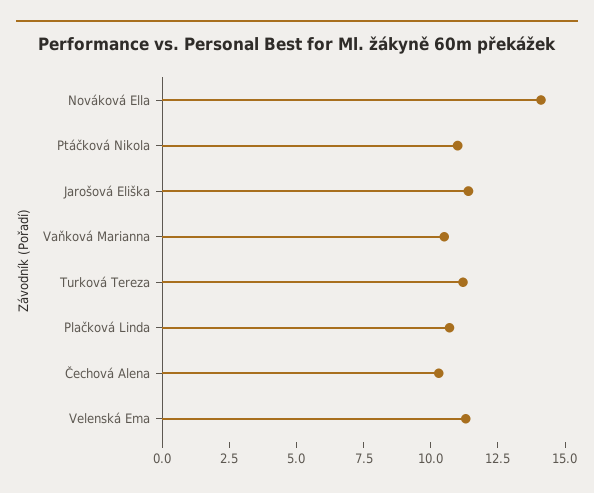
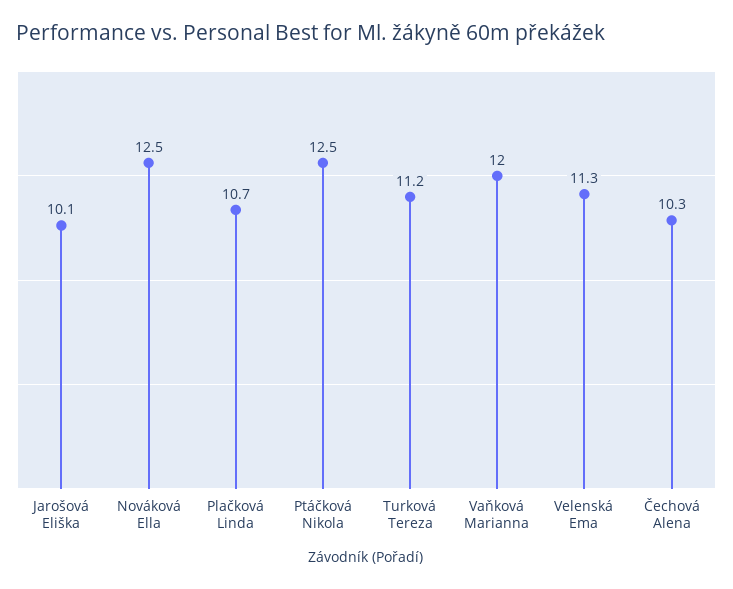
  {
-   "Nováková Ella": 14,
+   "Nováková Ella": 12.5,
-   "Ptáčková Nikola": 11,
+   "Ptáčková Nikola": 12.5,
-   "Jarošová Eliška": 11.5,
+   "Jarošová Eliška": 10.1,
-   "Vaňková Marianna": 10.5,
+   "Vaňková Marianna": 12,
    "Turková Tereza": 11.2,
    "Plačková Linda": 10.7,
    "Čechová Alena": 10.3,
    "Velenská Ema": 11.3
  }

